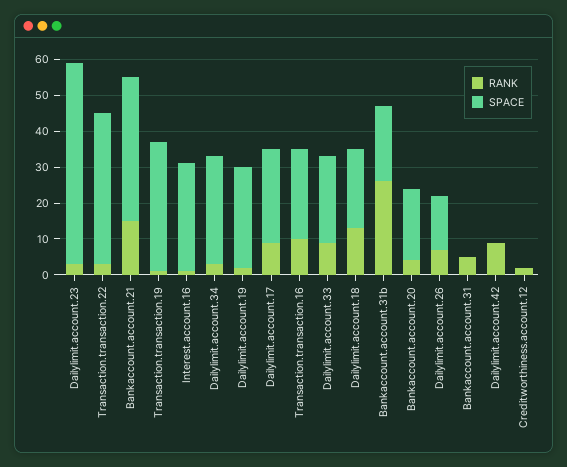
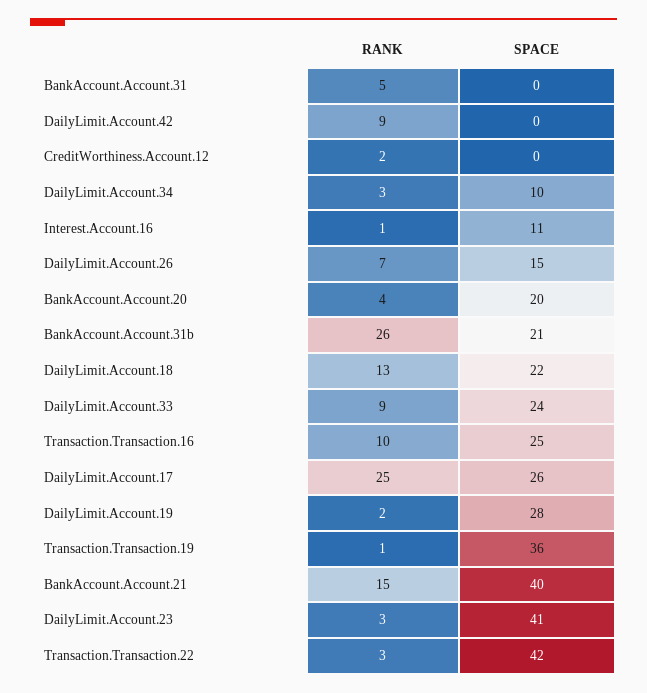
  {
    "RANK": {
      "Dailylimit.account.23": 3,
      "Transaction.transaction.22": 3,
      "Bankaccount.account.21": 15,
      "Transaction.transaction.19": 1,
      "Interest.account.16": 1,
      "Dailylimit.account.34": 3,
      "Dailylimit.account.19": 2,
-     "Dailylimit.account.17": 10,
+     "Dailylimit.account.17": 25,
      "Transaction.transaction.16": 10,
      "Dailylimit.account.33": 9,
      "Dailylimit.account.18": 13,
      "Bankaccount.account.31b": 26,
      "Bankaccount.account.20": 4,
      "Dailylimit.account.26": 7,
      "Bankaccount.account.31": 5,
      "Dailylimit.account.42": 9,
      "Creditworthiness.account.12": 2
    },
    "SPACE": {
-     "Dailylimit.account.23": 55,
+     "Dailylimit.account.23": 41,
      "Transaction.transaction.22": 42,
      "Bankaccount.account.21": 40,
      "Transaction.transaction.19": 36,
-     "Interest.account.16": 30,
+     "Interest.account.16": 11,
-     "Dailylimit.account.34": 30,
+     "Dailylimit.account.34": 10,
      "Dailylimit.account.19": 28,
      "Dailylimit.account.17": 26,
      "Transaction.transaction.16": 25,
      "Dailylimit.account.33": 24,
      "Dailylimit.account.18": 22,
      "Bankaccount.account.31b": 21,
      "Bankaccount.account.20": 20,
      "Dailylimit.account.26": 15,
      "Bankaccount.account.31": 0,
      "Dailylimit.account.42": 0,
      "Creditworthiness.account.12": 0
    }
  }

